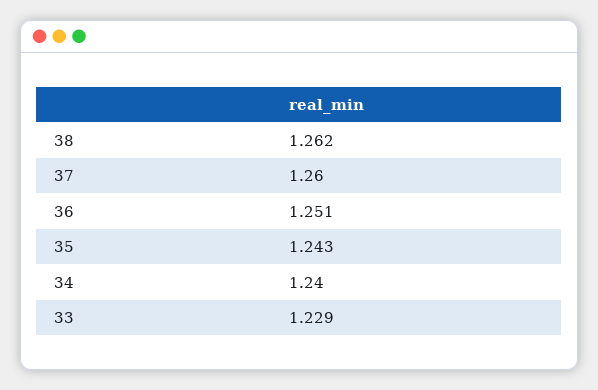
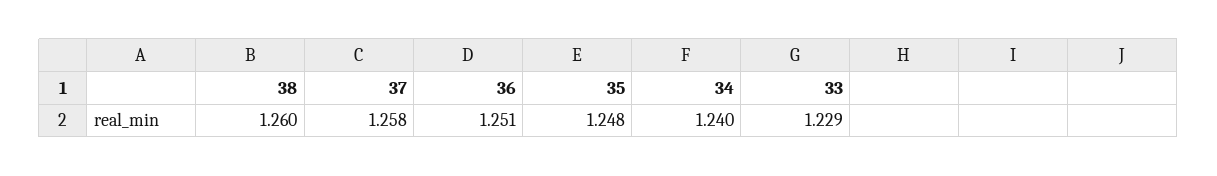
  {
-   "38": 1.262,
+   "38": 1.26,
-   "37": 1.26,
+   "37": 1.258,
    "36": 1.251,
-   "35": 1.243,
+   "35": 1.248,
    "34": 1.24,
    "33": 1.229
  }

